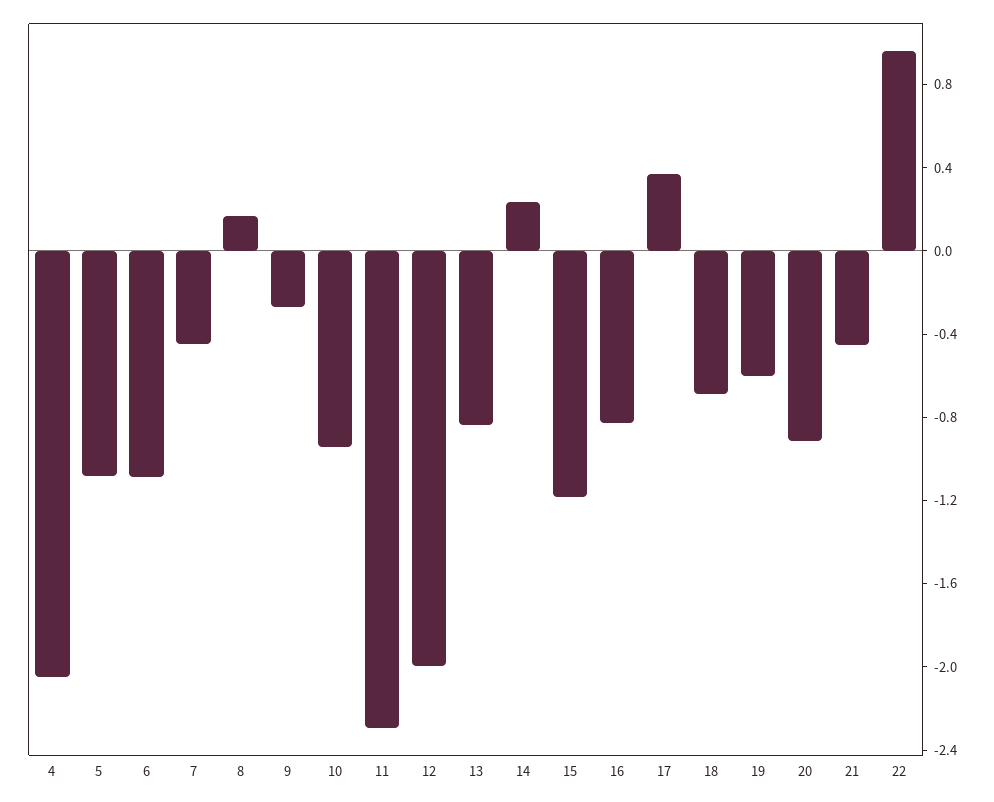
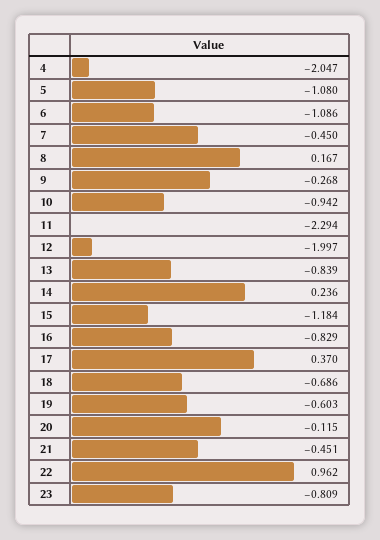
  {
    "4": -2.047,
    "5": -1.08,
    "6": -1.086,
    "7": -0.45,
    "8": 0.167,
    "9": -0.268,
    "10": -0.942,
    "11": -2.294,
    "12": -1.997,
    "13": -0.839,
    "14": 0.236,
    "15": -1.184,
    "16": -0.829,
    "17": 0.37,
    "18": -0.686,
    "19": -0.603,
-   "20": -0.9,
+   "20": -0.115,
    "21": -0.451,
-   "22": 0.962
+   "22": 0.962,
+   "23": -0.809
  }

